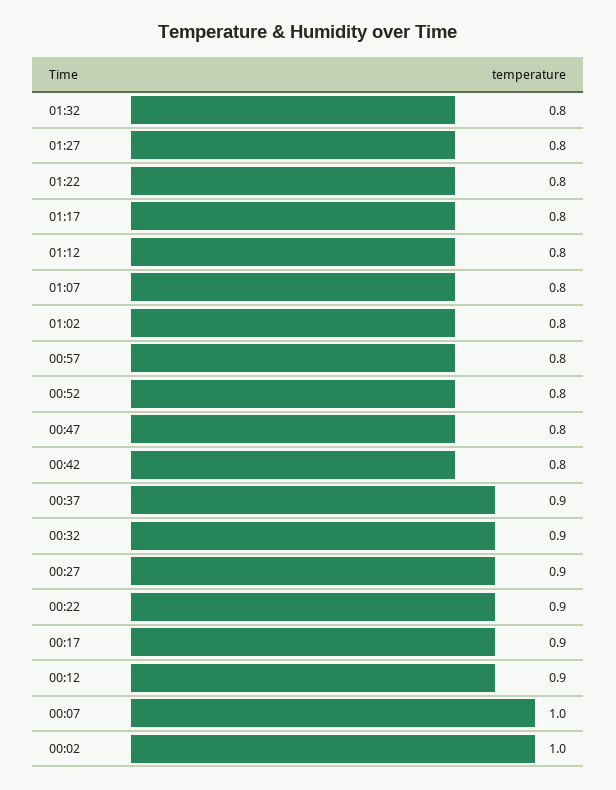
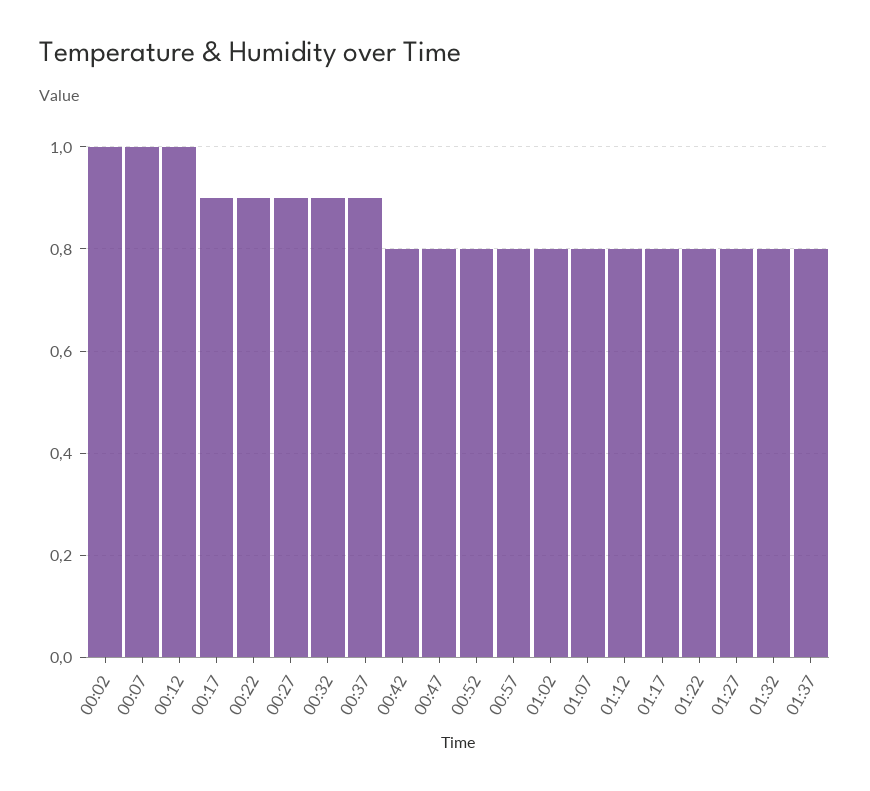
  {
    "01:32": 0.8,
    "01:27": 0.8,
    "01:22": 0.8,
    "01:17": 0.8,
    "01:12": 0.8,
    "01:07": 0.8,
    "01:02": 0.8,
    "00:57": 0.8,
    "00:52": 0.8,
    "00:47": 0.8,
    "00:42": 0.8,
    "00:37": 0.9,
    "00:32": 0.9,
    "00:27": 0.9,
    "00:22": 0.9,
    "00:17": 0.9,
-   "00:12": 0.9,
+   "00:12": 1,
    "00:07": 1,
-   "00:02": 1
+   "00:02": 1,
+   "01:37": 0.8
  }

